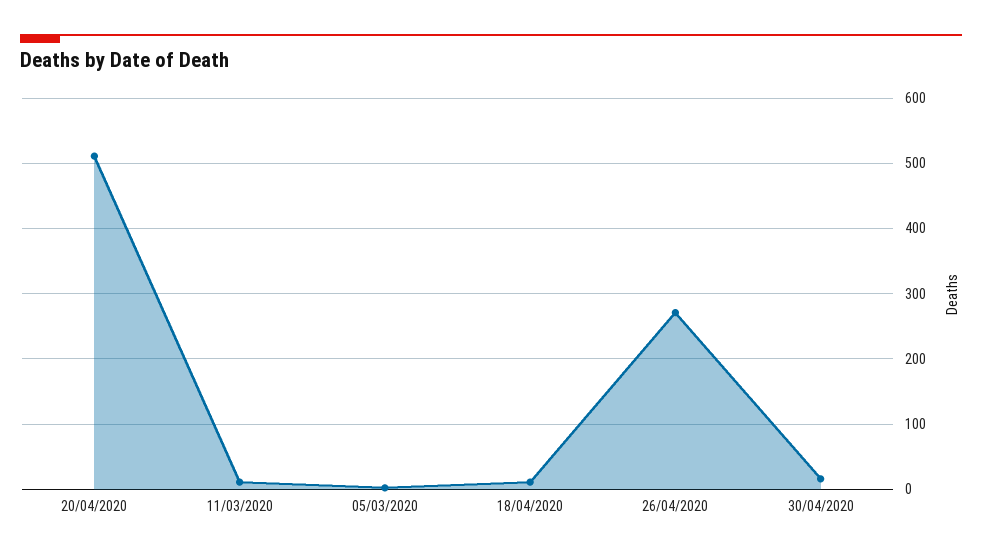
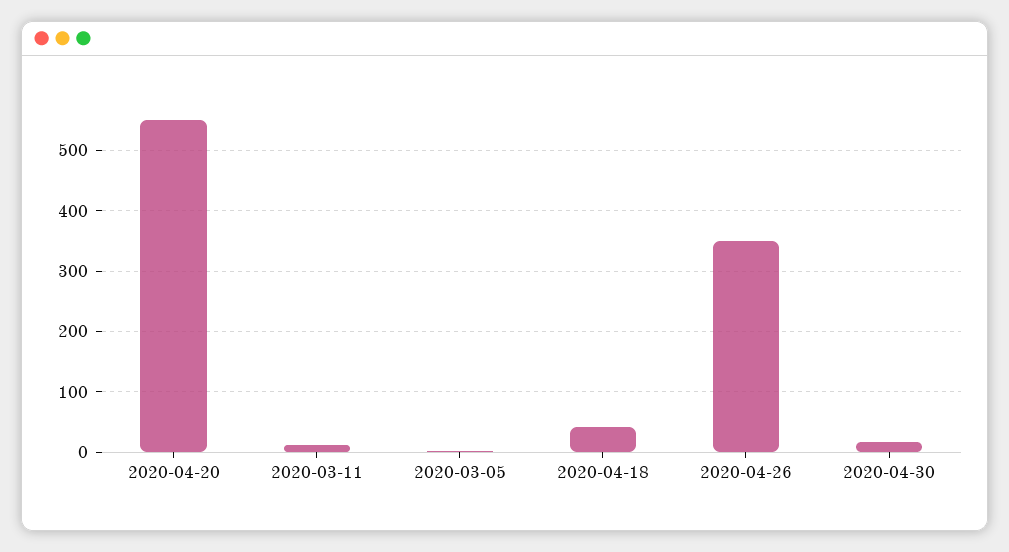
  {
-   "20/04/2020": 510,
+   "20/04/2020": 550,
    "11/03/2020": 10,
    "05/03/2020": 0,
-   "18/04/2020": 10,
+   "18/04/2020": 40,
-   "26/04/2020": 270,
+   "26/04/2020": 350,
    "30/04/2020": 20
  }

